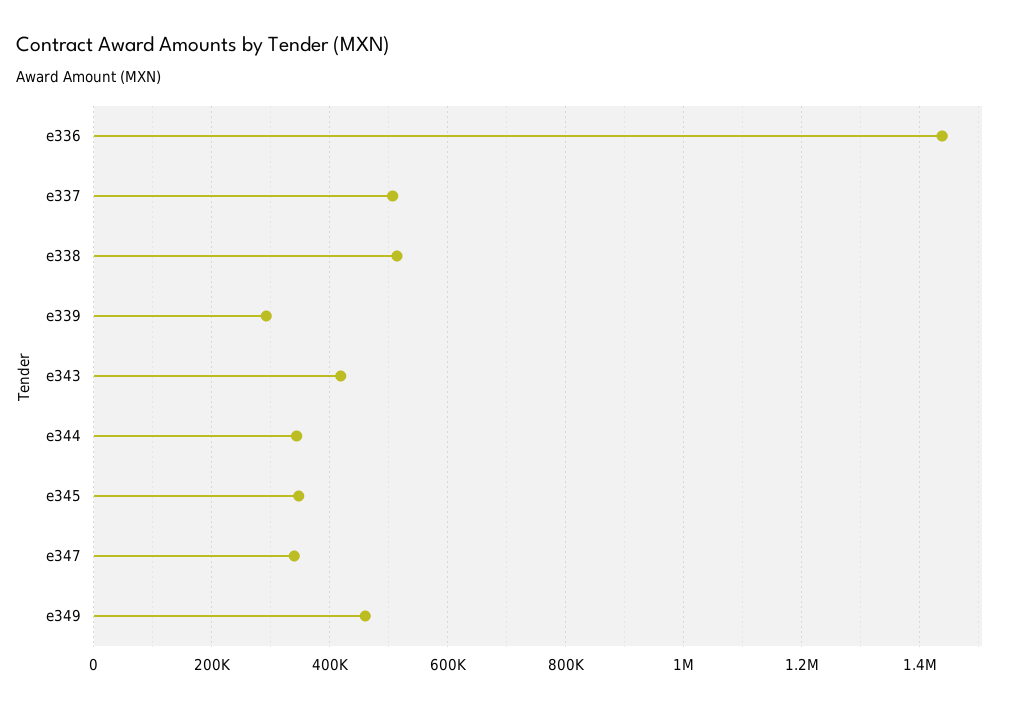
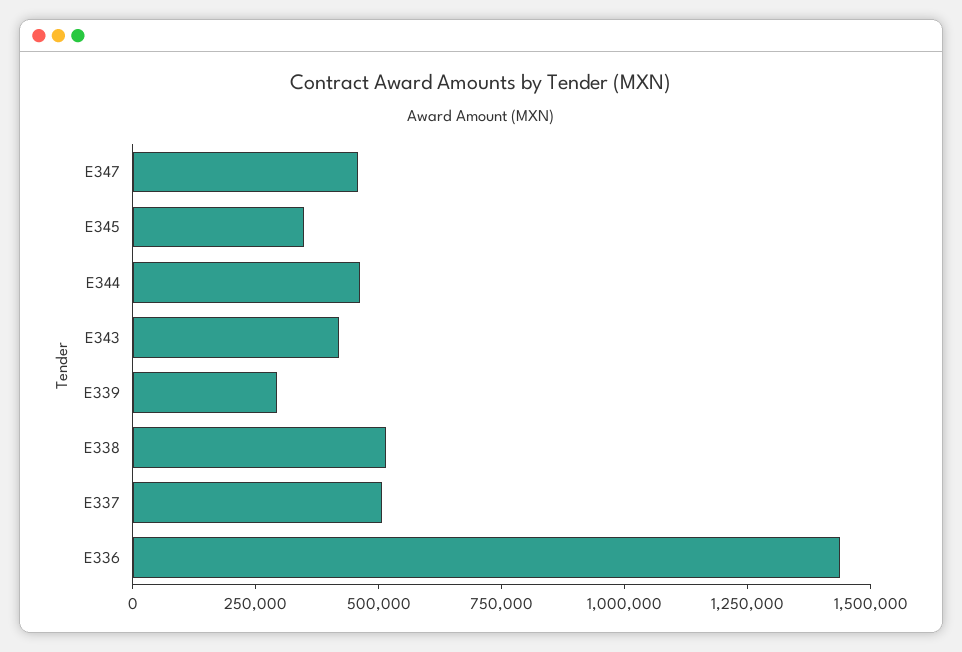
  {
    "e336": 1440000,
    "e337": 500000,
    "e338": 520000,
    "e339": 300000,
    "e343": 420000,
-   "e344": 340000,
+   "e344": 450000,
    "e345": 340000,
-   "e347": 340000,
+   "e347": 450000
-   "e349": 460000
  }

